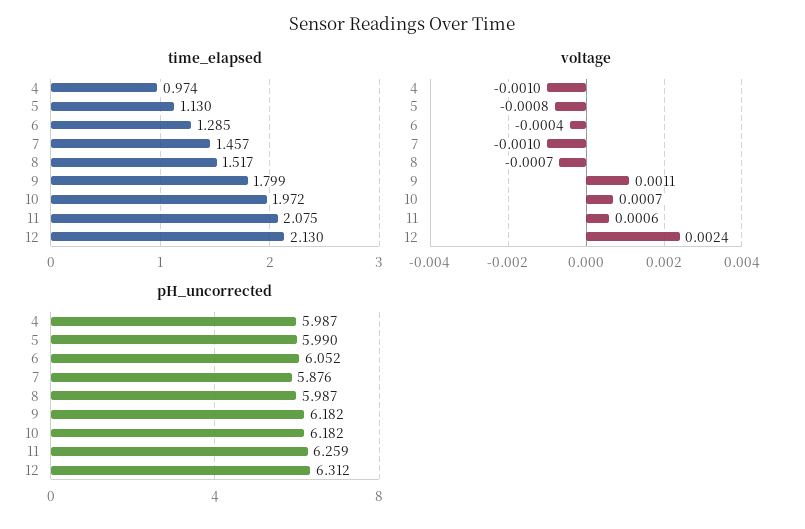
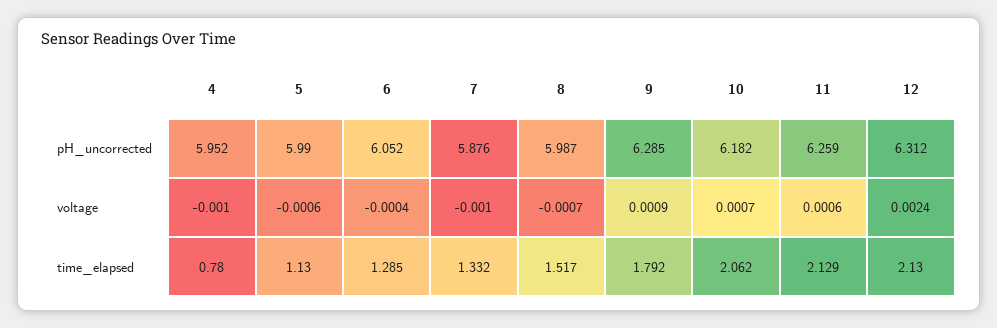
  {
    "time_elapsed": {
-     "4": 0.974,
+     "4": 0.78,
      "5": 1.13,
      "6": 1.285,
-     "7": 1.457,
+     "7": 1.332,
      "8": 1.517,
-     "9": 1.799,
+     "9": 1.792,
-     "10": 1.972,
+     "10": 2.062,
-     "11": 2.075,
+     "11": 2.129,
      "12": 2.13
    },
    "voltage": {
      "4": -0.001,
-     "5": -0.0008,
+     "5": -0.0006,
      "6": -0.0004,
      "7": -0.001,
      "8": -0.0007,
-     "9": 0.0011,
+     "9": 0.0009,
      "10": 0.0007,
      "11": 0.0006,
      "12": 0.0024
    },
    "pH_uncorrected": {
-     "4": 5.987,
+     "4": 5.952,
      "5": 5.99,
      "6": 6.052,
      "7": 5.876,
      "8": 5.987,
-     "9": 6.182,
+     "9": 6.285,
      "10": 6.182,
      "11": 6.259,
      "12": 6.312
    }
  }

